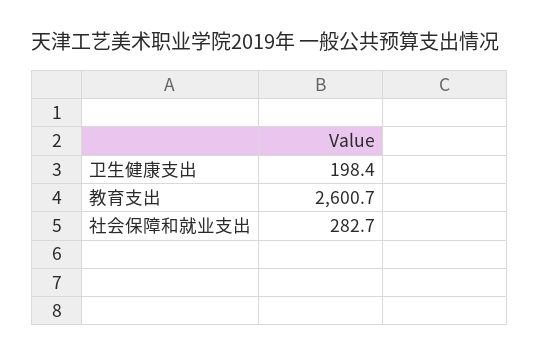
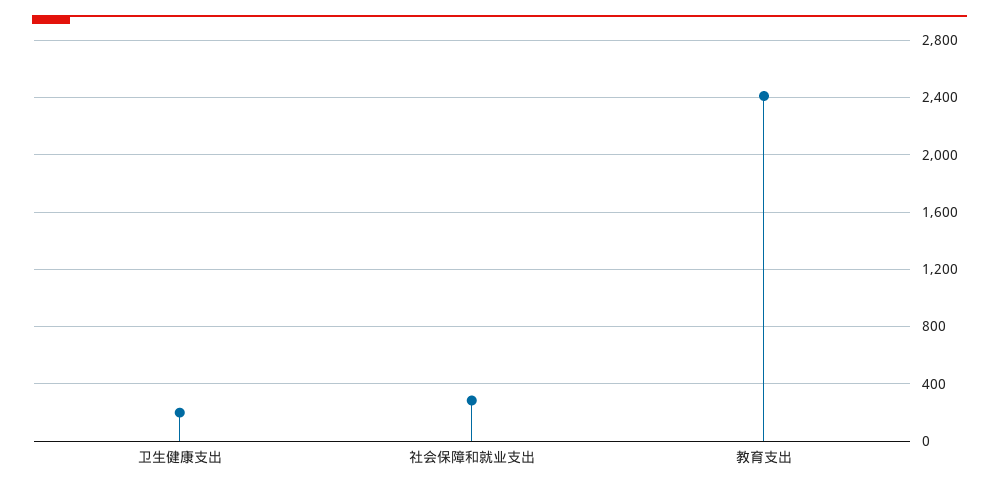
  {
    "卫生健康支出": 198.4,
-   "教育支出": 2600.7,
+   "教育支出": 2400,
    "社会保障和就业支出": 282.7
  }

